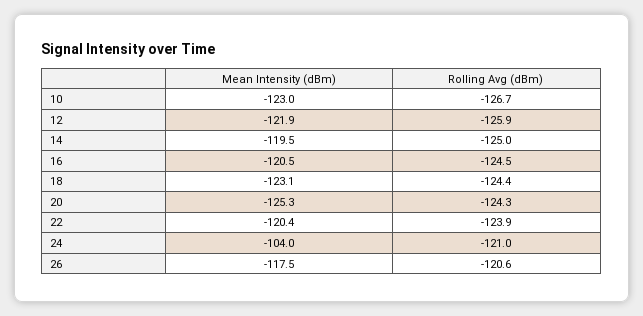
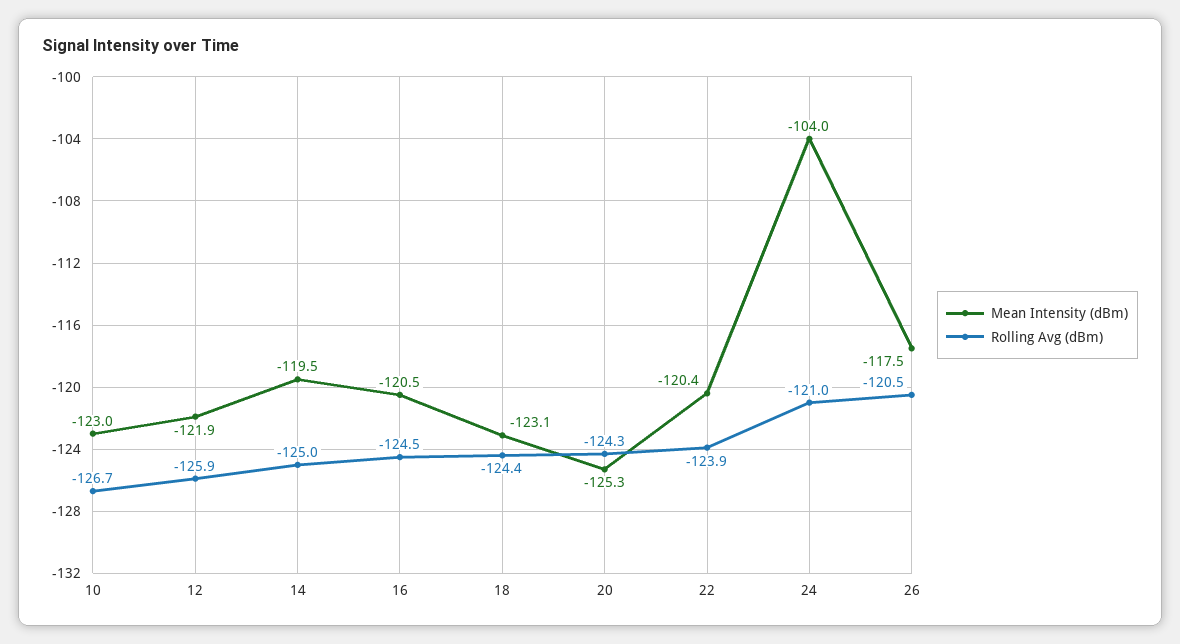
  {
    "Mean Intensity (dBm)": {
      "10": -123,
      "12": -121.9,
      "14": -119.5,
      "16": -120.5,
      "18": -123.1,
      "20": -125.3,
      "22": -120.4,
      "24": -104,
      "26": -117.5
    },
    "Rolling Avg (dBm)": {
      "10": -126.7,
      "12": -125.9,
      "14": -125,
      "16": -124.5,
      "18": -124.4,
      "20": -124.3,
      "22": -123.9,
      "24": -121,
-     "26": -120.6
+     "26": -120.5
    }
  }

